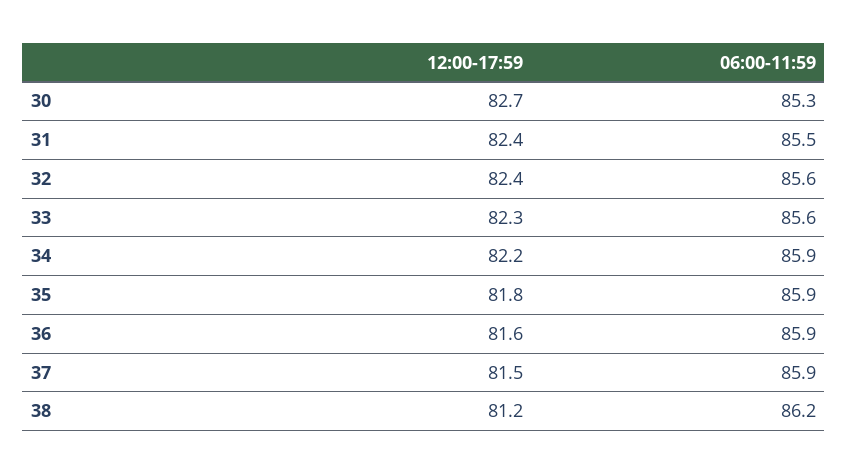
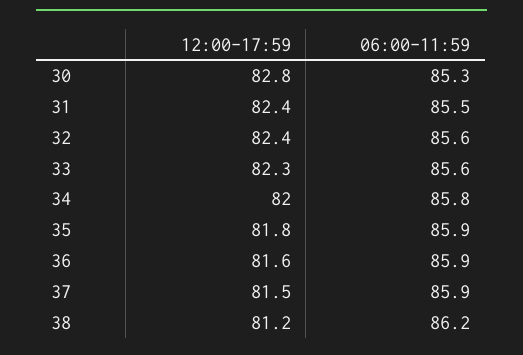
  {
    "12:00-17:59": {
-     "30": 82.7,
+     "30": 82.8,
      "31": 82.4,
      "32": 82.4,
      "33": 82.3,
-     "34": 82.2,
+     "34": 82,
      "35": 81.8,
      "36": 81.6,
      "37": 81.5,
      "38": 81.2
    },
    "06:00-11:59": {
      "30": 85.3,
      "31": 85.5,
      "32": 85.6,
      "33": 85.6,
-     "34": 85.9,
+     "34": 85.8,
      "35": 85.9,
      "36": 85.9,
      "37": 85.9,
      "38": 86.2
    }
  }

